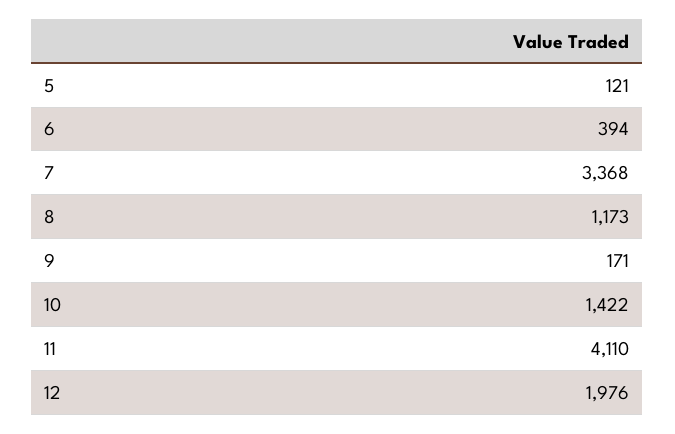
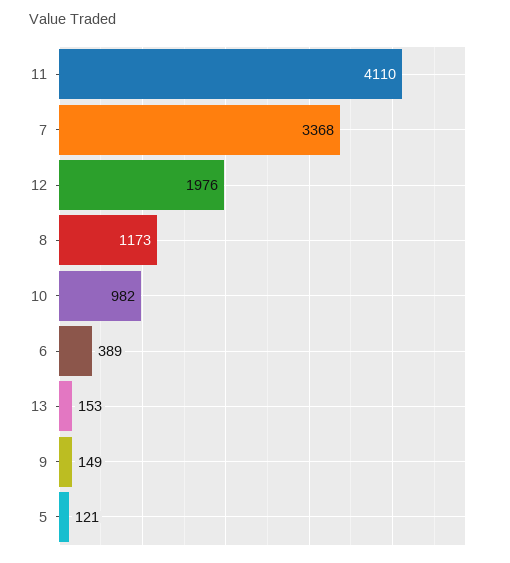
  {
    "5": 121,
-   "6": 394,
+   "6": 389,
    "7": 3368,
    "8": 1173,
-   "9": 171,
+   "9": 149,
-   "10": 1422,
+   "10": 982,
    "11": 4110,
-   "12": 1976
+   "12": 1976,
+   "13": 153
  }

